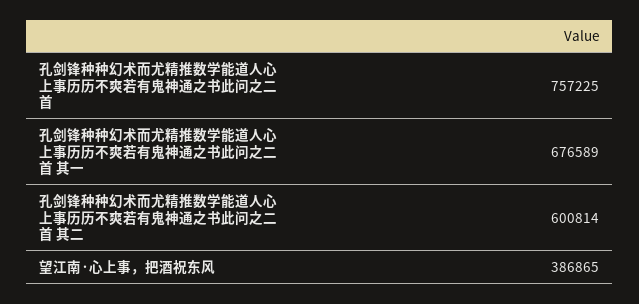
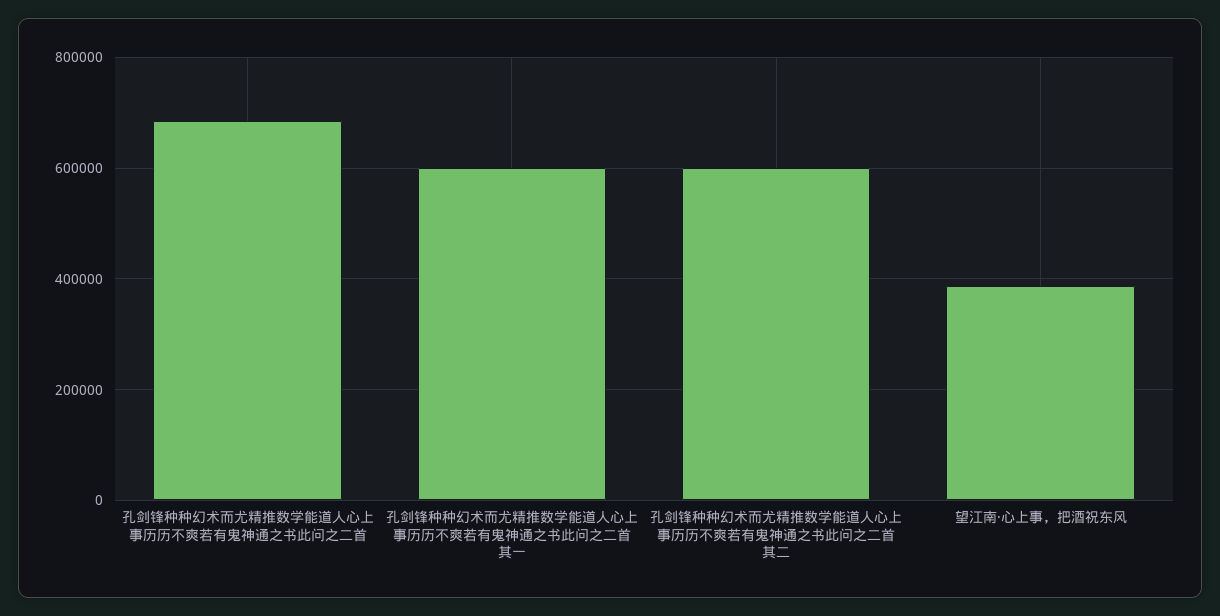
  {
-   "孔剑锋种种幻术而尤精推数学能道人心上事历历不爽若有鬼神通之书此问之二首": 757225,
+   "孔剑锋种种幻术而尤精推数学能道人心上事历历不爽若有鬼神通之书此问之二首": 680000,
-   "孔剑锋种种幻术而尤精推数学能道人心上事历历不爽若有鬼神通之书此问之二首 其一": 676589,
+   "孔剑锋种种幻术而尤精推数学能道人心上事历历不爽若有鬼神通之书此问之二首 其一": 600000,
    "孔剑锋种种幻术而尤精推数学能道人心上事历历不爽若有鬼神通之书此问之二首 其二": 600814,
    "望江南·心上事，把酒祝东风": 386865
  }

